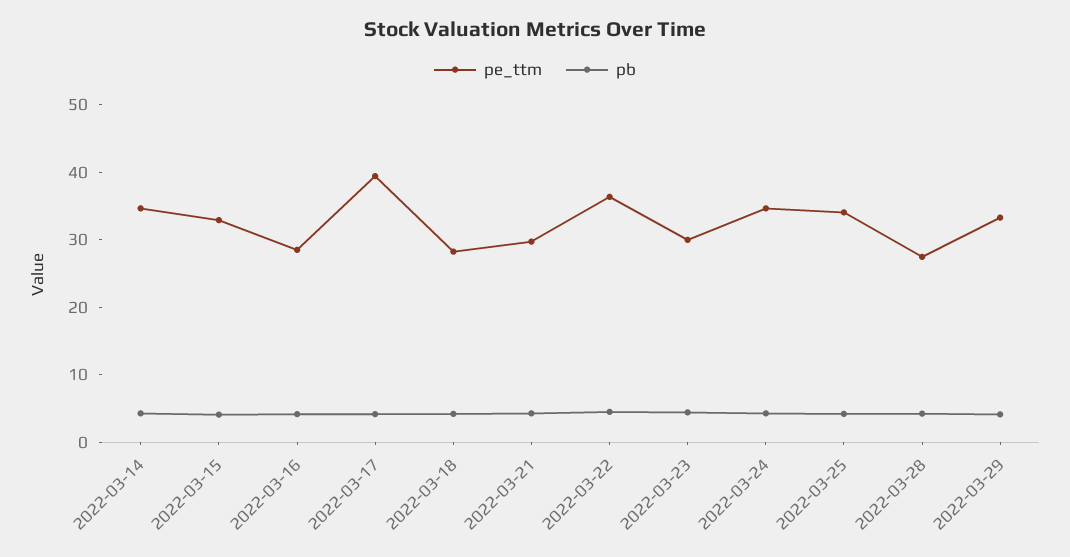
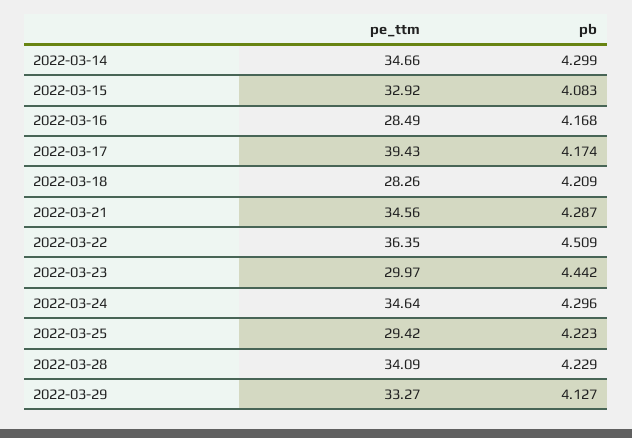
  {
    "pe_ttm": {
      "2022-03-14": 34.66,
      "2022-03-15": 32.92,
      "2022-03-16": 28.49,
      "2022-03-17": 39.43,
      "2022-03-18": 28.26,
-     "2022-03-21": 30,
+     "2022-03-21": 34.56,
      "2022-03-22": 36.35,
      "2022-03-23": 29.97,
      "2022-03-24": 34.64,
-     "2022-03-25": 34,
+     "2022-03-25": 29.42,
-     "2022-03-28": 28,
+     "2022-03-28": 34.09,
      "2022-03-29": 33.27
    },
    "pb": {
      "2022-03-14": 4.299,
      "2022-03-15": 4.083,
      "2022-03-16": 4.168,
      "2022-03-17": 4.174,
      "2022-03-18": 4.209,
      "2022-03-21": 4.287,
      "2022-03-22": 4.509,
      "2022-03-23": 4.442,
      "2022-03-24": 4.296,
      "2022-03-25": 4.223,
      "2022-03-28": 4.229,
      "2022-03-29": 4.127
    }
  }

